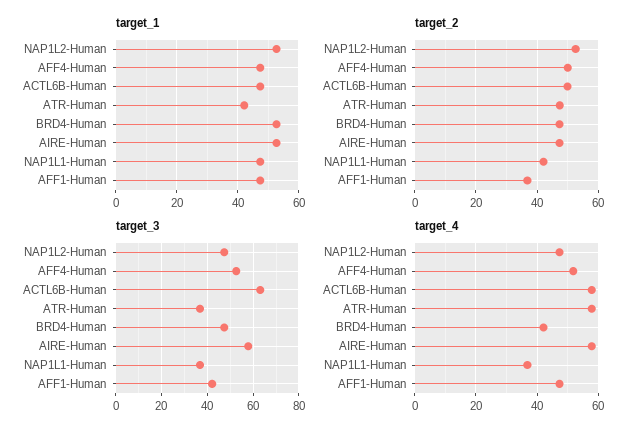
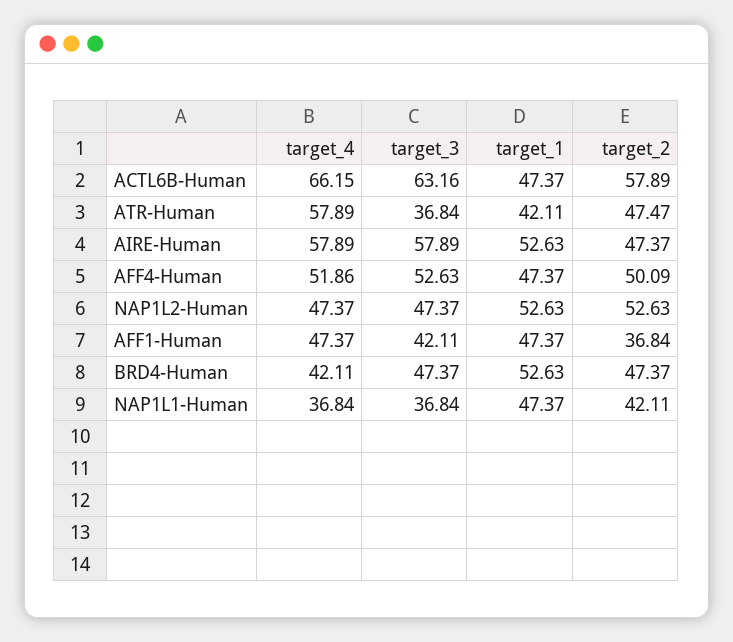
  {
    "target_1": {
      "NAP1L2-Human": 52.63,
      "AFF4-Human": 47.37,
      "ACTL6B-Human": 47.37,
      "ATR-Human": 42.11,
      "BRD4-Human": 52.63,
      "AIRE-Human": 52.63,
      "NAP1L1-Human": 47.37,
      "AFF1-Human": 47.37
    },
    "target_2": {
      "NAP1L2-Human": 52.63,
      "AFF4-Human": 50.09,
-     "ACTL6B-Human": 50,
+     "ACTL6B-Human": 57.89,
      "ATR-Human": 47.47,
      "BRD4-Human": 47.37,
      "AIRE-Human": 47.37,
      "NAP1L1-Human": 42.11,
      "AFF1-Human": 36.84
    },
    "target_3": {
      "NAP1L2-Human": 47.37,
      "AFF4-Human": 52.63,
      "ACTL6B-Human": 63.16,
      "ATR-Human": 36.84,
      "BRD4-Human": 47.37,
      "AIRE-Human": 57.89,
      "NAP1L1-Human": 36.84,
      "AFF1-Human": 42.11
    },
    "target_4": {
      "NAP1L2-Human": 47.37,
      "AFF4-Human": 51.86,
-     "ACTL6B-Human": 58,
+     "ACTL6B-Human": 66.15,
      "ATR-Human": 57.89,
      "BRD4-Human": 42.11,
      "AIRE-Human": 57.89,
      "NAP1L1-Human": 36.84,
      "AFF1-Human": 47.37
    }
  }

